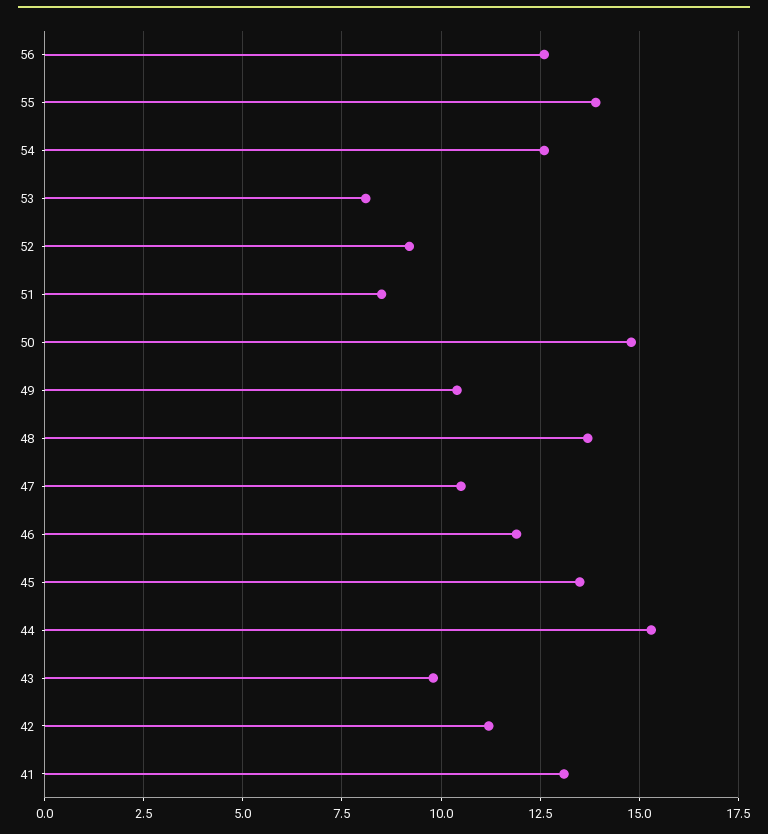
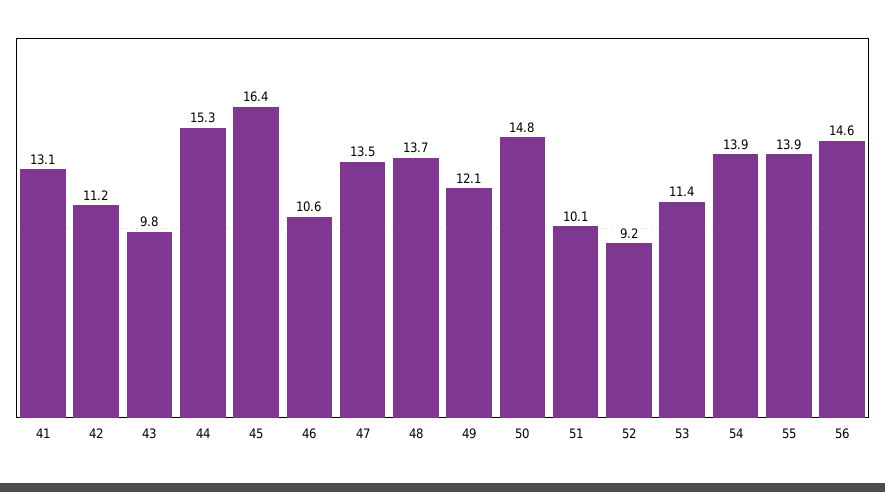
  {
-   "56": 12.5,
+   "56": 14.6,
    "55": 13.9,
-   "54": 12.5,
+   "54": 13.9,
-   "53": 8,
+   "53": 11.4,
    "52": 9.2,
-   "51": 8.5,
+   "51": 10.1,
    "50": 14.8,
-   "49": 10.5,
+   "49": 12.1,
    "48": 13.7,
-   "47": 10.5,
+   "47": 13.5,
-   "46": 12,
+   "46": 10.6,
-   "45": 13.5,
+   "45": 16.4,
    "44": 15.3,
    "43": 9.8,
    "42": 11.2,
    "41": 13.1
  }

